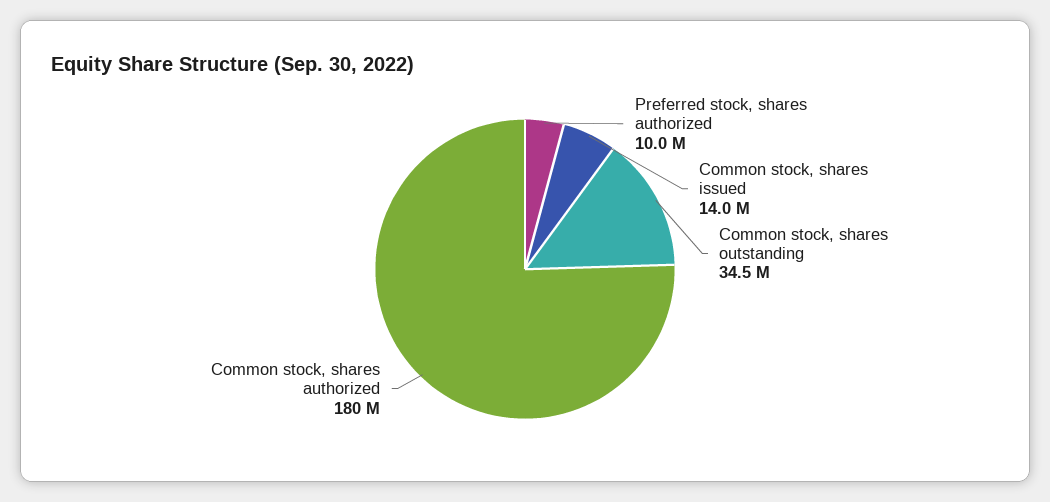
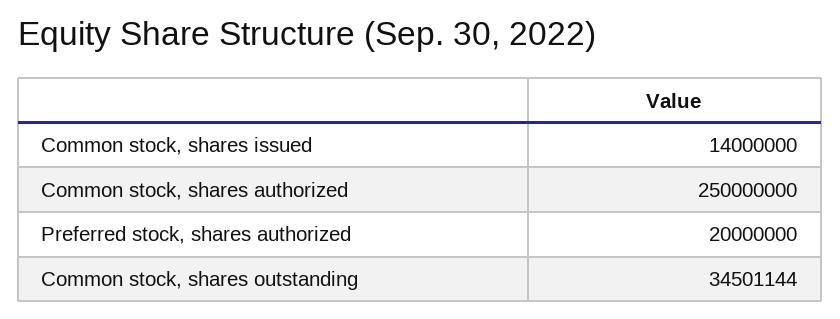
  {
-   "Preferred stock, shares authorized": 10000000,
+   "Preferred stock, shares authorized": 20000000,
    "Common stock, shares issued": 14000000,
    "Common stock, shares outstanding": 34501144,
-   "Common stock, shares authorized": 180000000
+   "Common stock, shares authorized": 250000000
  }

